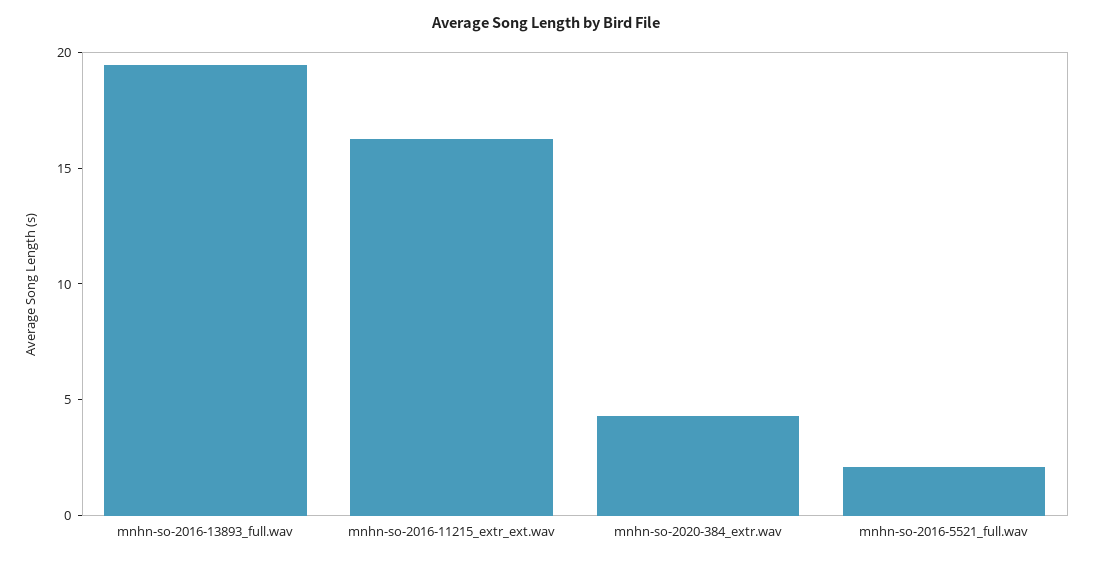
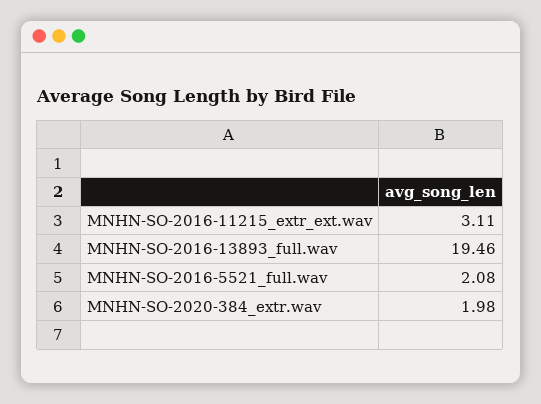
  {
    "mnhn-so-2016-13893_full.wav": 19.46,
-   "mnhn-so-2016-11215_extr_ext.wav": 16,
+   "mnhn-so-2016-11215_extr_ext.wav": 3.11,
-   "mnhn-so-2020-384_extr.wav": 4,
+   "mnhn-so-2020-384_extr.wav": 1.98,
    "mnhn-so-2016-5521_full.wav": 2.08
  }

